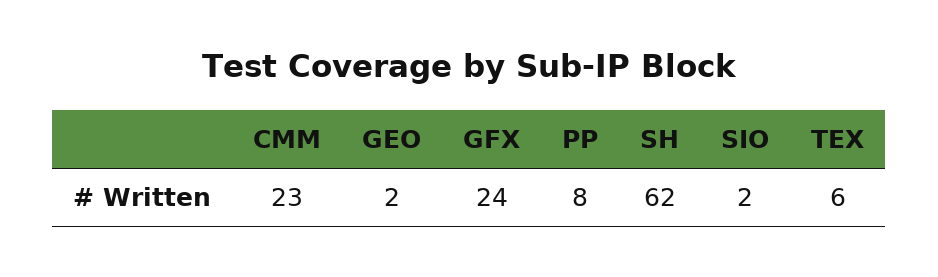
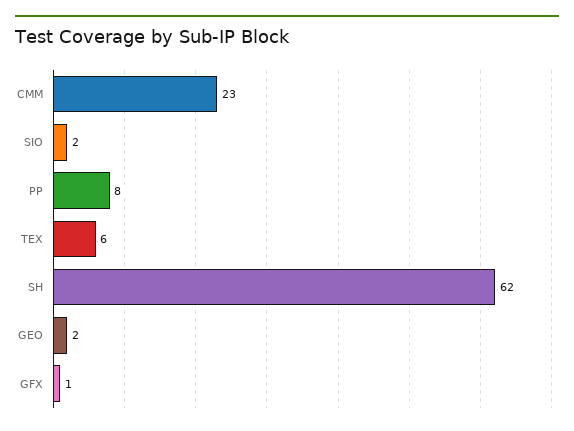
  {
    "CMM": 23,
    "GEO": 2,
-   "GFX": 24,
+   "GFX": 1,
    "PP": 8,
    "SH": 62,
    "SIO": 2,
    "TEX": 6
  }

